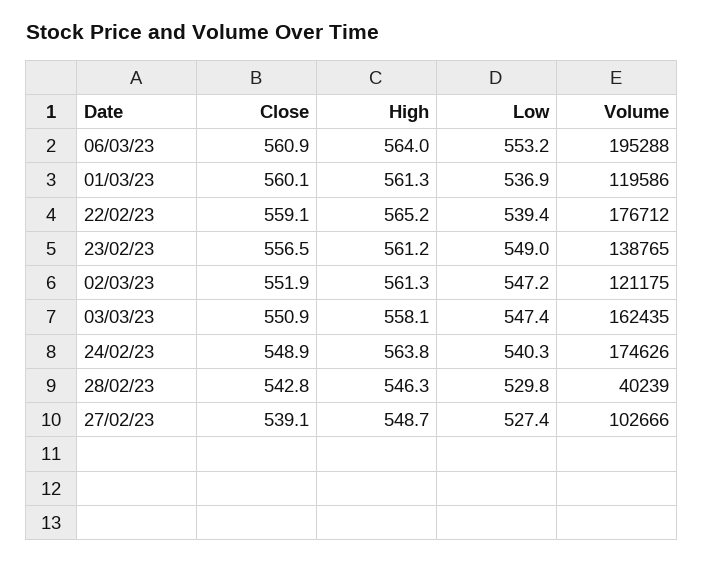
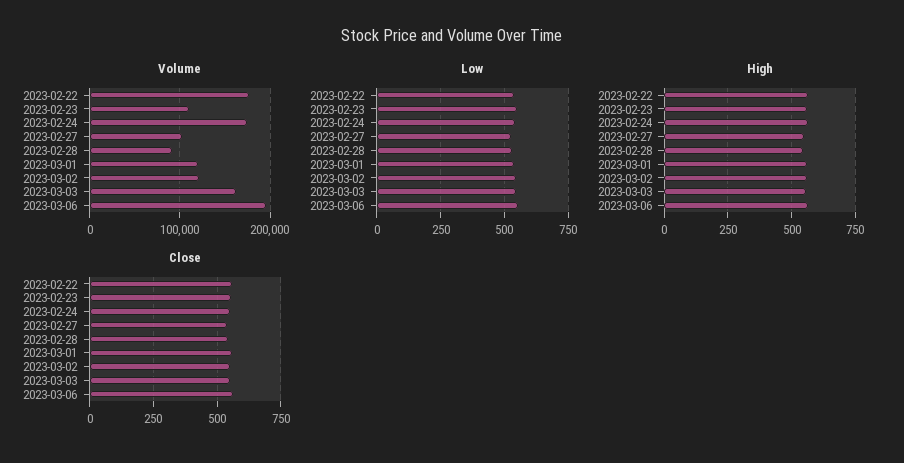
  {
    "Close": {
      "06/03/23": 560.9,
      "01/03/23": 560.1,
      "22/02/23": 559.1,
      "23/02/23": 556.5,
      "02/03/23": 551.9,
      "03/03/23": 550.9,
      "24/02/23": 548.9,
      "28/02/23": 542.8,
      "27/02/23": 539.1
    },
    "High": {
      "06/03/23": 564,
      "01/03/23": 561.3,
      "22/02/23": 565.2,
      "23/02/23": 561.2,
      "02/03/23": 561.3,
      "03/03/23": 558.1,
      "24/02/23": 563.8,
      "28/02/23": 546.3,
      "27/02/23": 548.7
    },
    "Low": {
      "06/03/23": 553.2,
      "01/03/23": 536.9,
      "22/02/23": 539.4,
      "23/02/23": 549,
      "02/03/23": 547.2,
      "03/03/23": 547.4,
      "24/02/23": 540.3,
      "28/02/23": 529.8,
      "27/02/23": 527.4
    },
    "Volume": {
      "06/03/23": 195288,
      "01/03/23": 119586,
      "22/02/23": 176712,
-     "23/02/23": 138765,
+     "23/02/23": 110000,
      "02/03/23": 121175,
      "03/03/23": 162435,
      "24/02/23": 174626,
-     "28/02/23": 40239,
+     "28/02/23": 90000,
      "27/02/23": 102666
    }
  }

